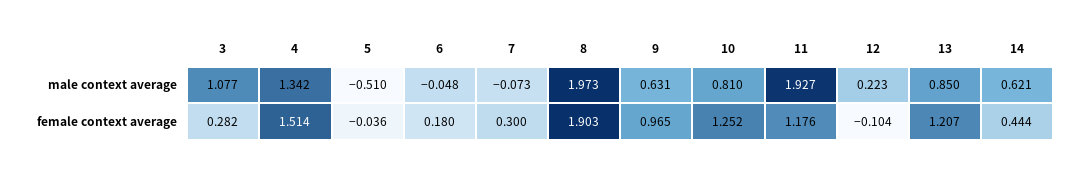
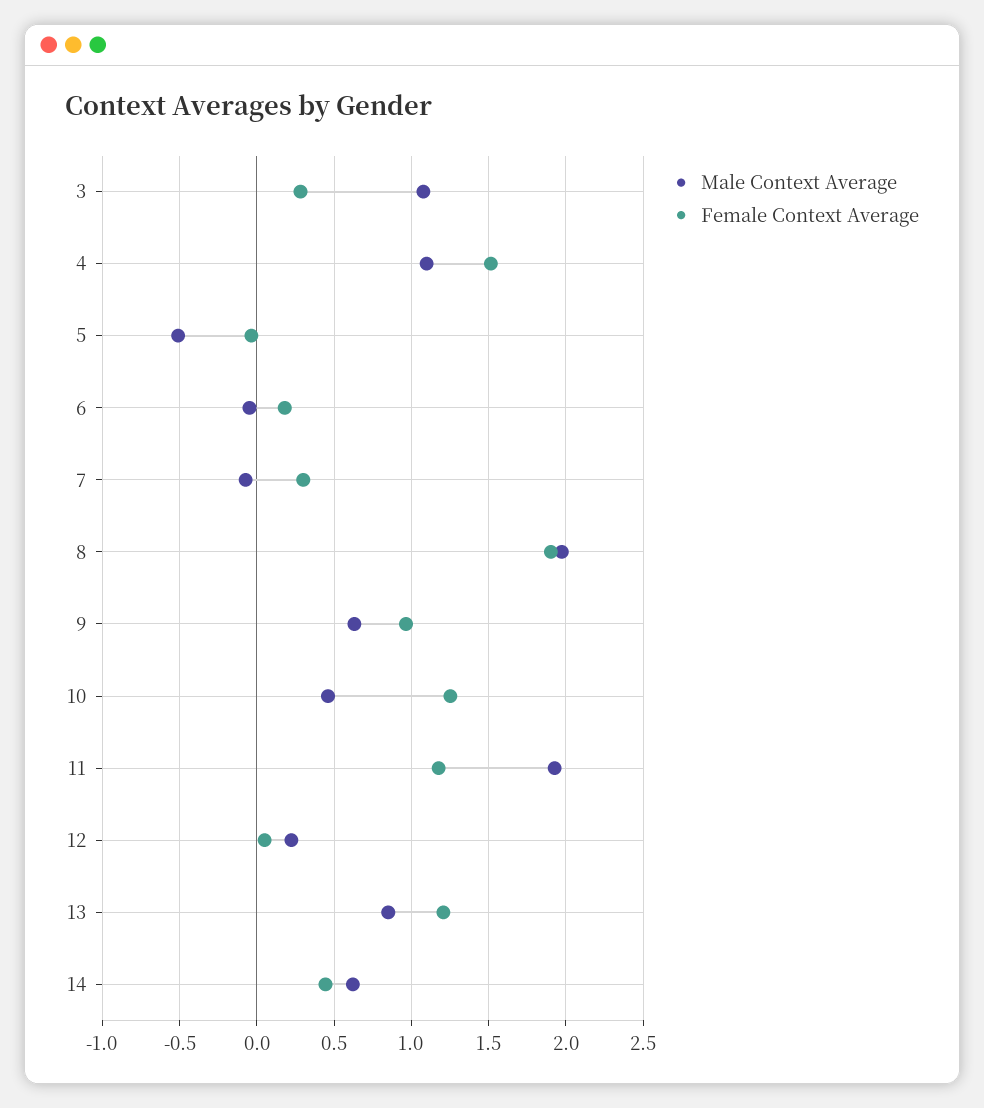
  {
    "male context average": {
      "3": 1.077,
-     "4": 1.342,
+     "4": 1.1,
      "5": -0.51,
      "6": -0.048,
      "7": -0.073,
      "8": 1.973,
      "9": 0.631,
-     "10": 0.81,
+     "10": 0.45,
      "11": 1.927,
      "12": 0.223,
      "13": 0.85,
      "14": 0.621
    },
    "female context average": {
      "3": 0.282,
      "4": 1.514,
      "5": -0.036,
      "6": 0.18,
      "7": 0.3,
      "8": 1.903,
      "9": 0.965,
      "10": 1.252,
      "11": 1.176,
-     "12": -0.104,
+     "12": 0.05,
      "13": 1.207,
      "14": 0.444
    }
  }

